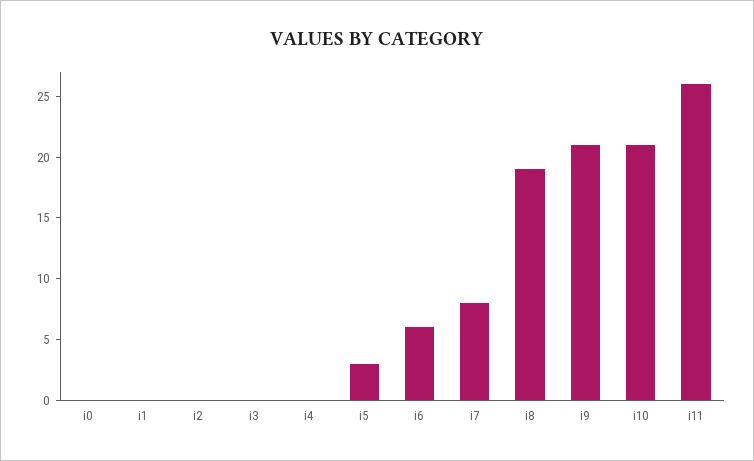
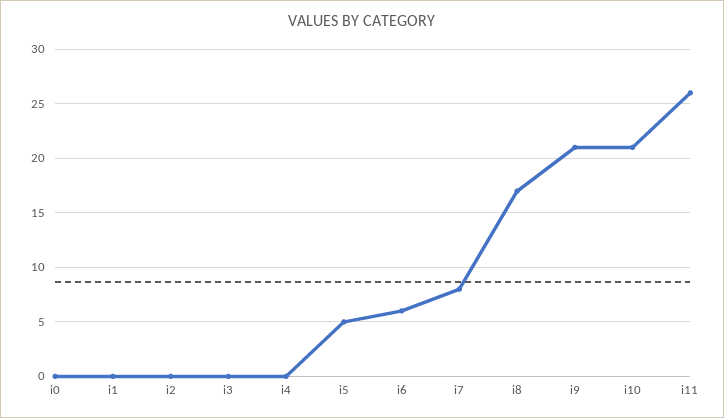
  {
    "i0": 0,
    "i1": 0,
    "i2": 0,
    "i3": 0,
    "i4": 0,
-   "i5": 3,
+   "i5": 5,
    "i6": 6,
    "i7": 8,
-   "i8": 19,
+   "i8": 17,
    "i9": 21,
    "i10": 21,
    "i11": 26
  }

